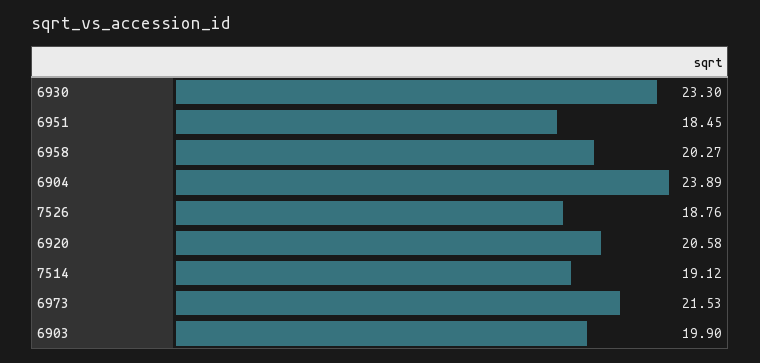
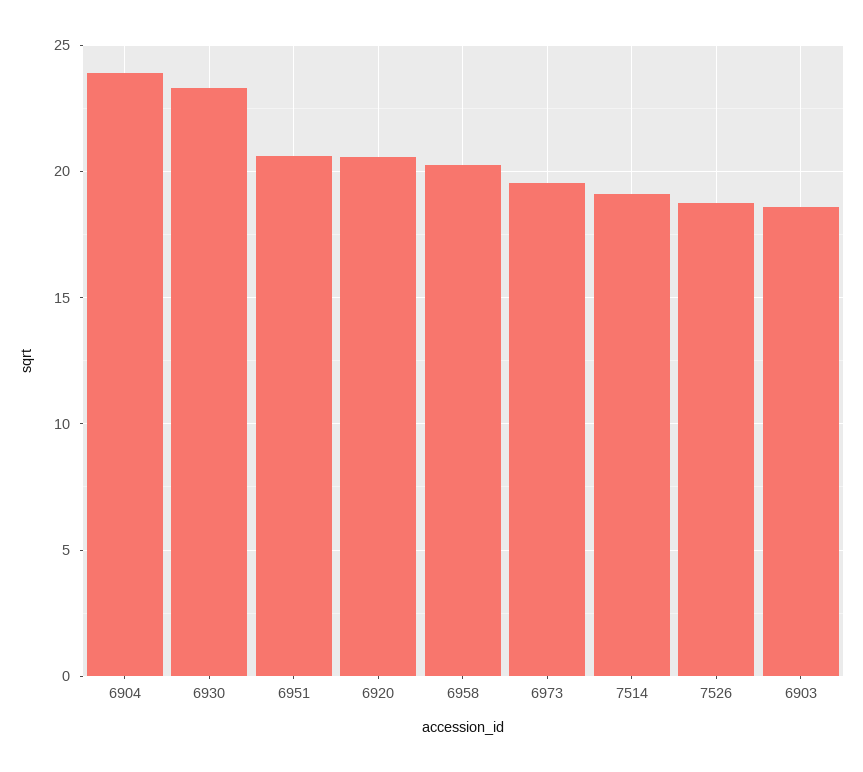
  {
    "6930": 23.3,
-   "6951": 18.45,
+   "6951": 20.5,
    "6958": 20.27,
    "6904": 23.89,
    "7526": 18.76,
    "6920": 20.58,
    "7514": 19.12,
-   "6973": 21.53,
+   "6973": 19.5,
-   "6903": 19.9
+   "6903": 18.5
  }

